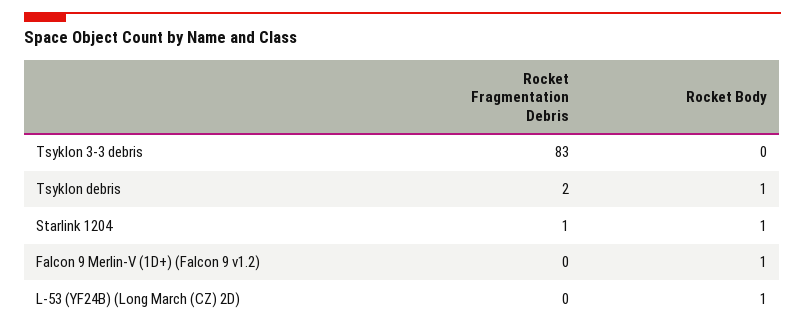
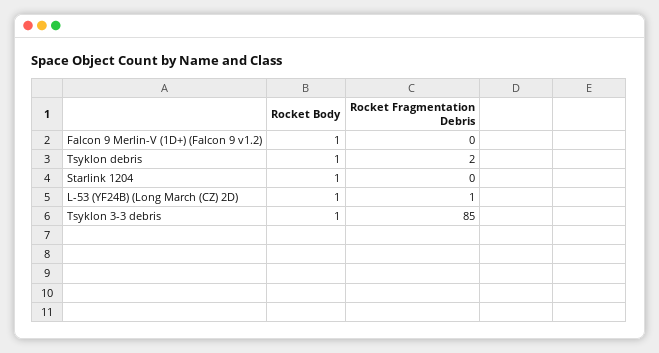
  {
    "Rocket Fragmentation Debris": {
-     "Tsyklon 3-3 debris": 83,
+     "Tsyklon 3-3 debris": 85,
      "Tsyklon debris": 2,
-     "Starlink 1204": 1,
+     "Starlink 1204": 0,
      "Falcon 9 Merlin-V (1D+) (Falcon 9 v1.2)": 0,
-     "L-53 (YF24B) (Long March (CZ) 2D)": 0
+     "L-53 (YF24B) (Long March (CZ) 2D)": 1
    },
    "Rocket Body": {
-     "Tsyklon 3-3 debris": 0,
+     "Tsyklon 3-3 debris": 1,
      "Tsyklon debris": 1,
      "Starlink 1204": 1,
      "Falcon 9 Merlin-V (1D+) (Falcon 9 v1.2)": 1,
      "L-53 (YF24B) (Long March (CZ) 2D)": 1
    }
  }

